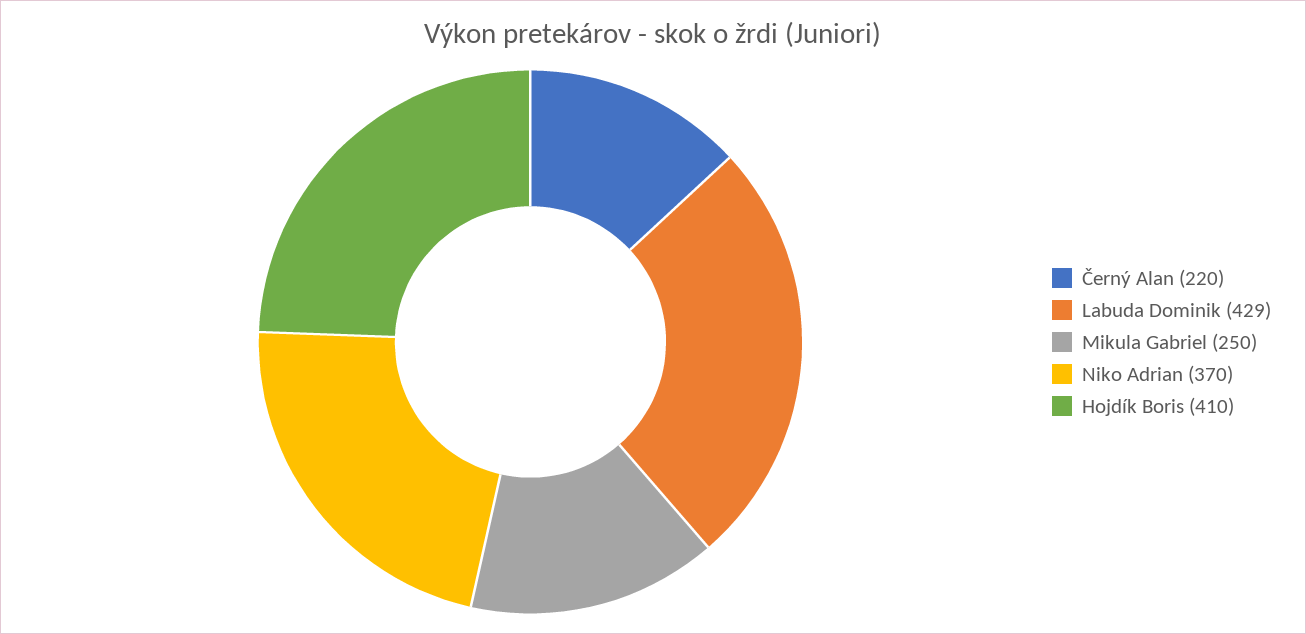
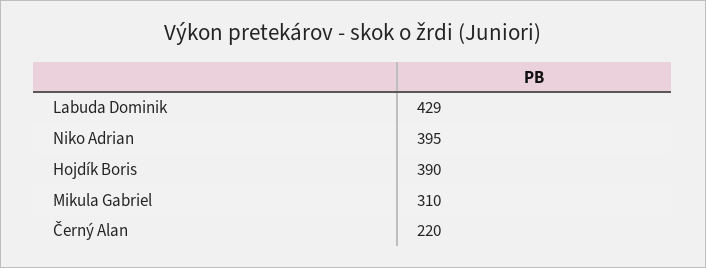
  {
    "Černý Alan": 220,
    "Labuda Dominik": 429,
-   "Mikula Gabriel": 250,
+   "Mikula Gabriel": 310,
-   "Niko Adrian": 370,
+   "Niko Adrian": 395,
-   "Hojdík Boris": 410
+   "Hojdík Boris": 390
  }

